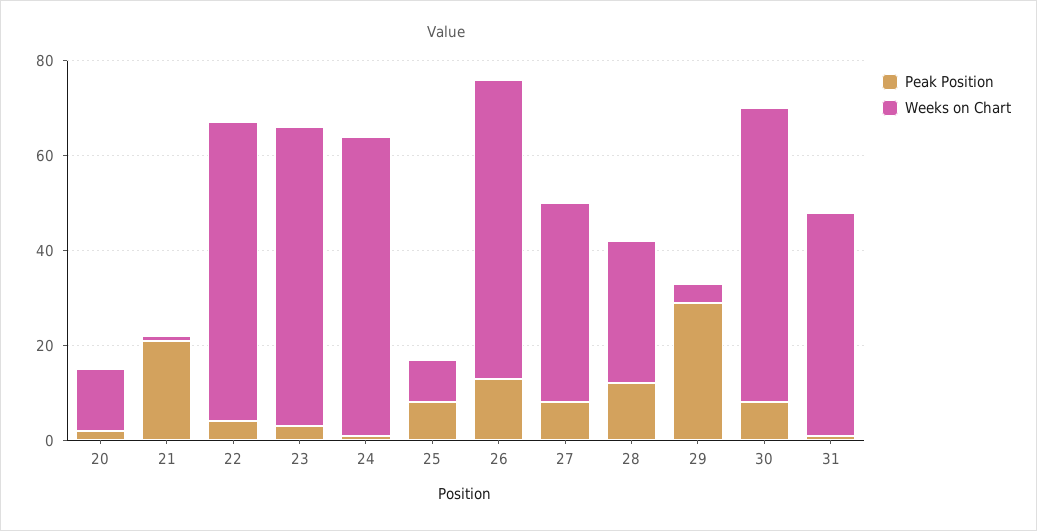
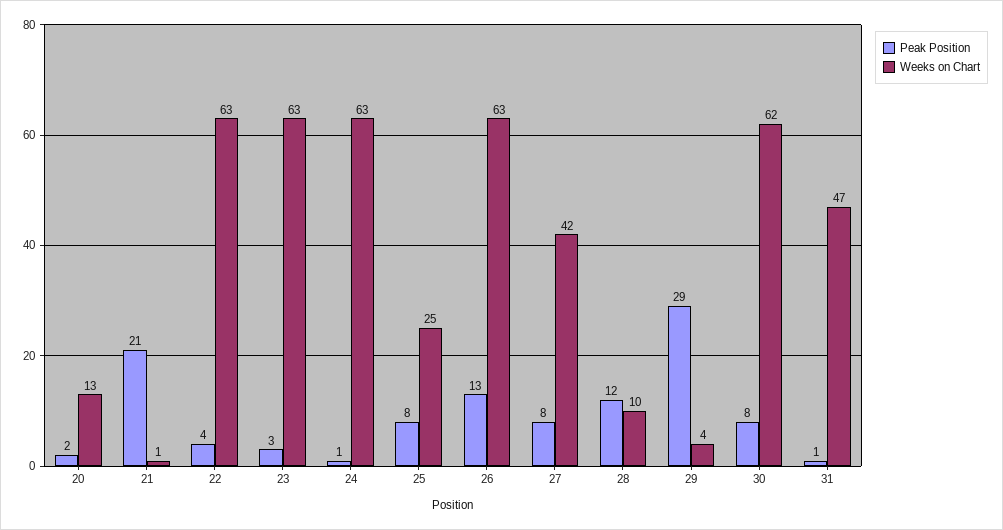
  {
    "Peak Position": {
      "20": 2,
      "21": 21,
      "22": 4,
      "23": 3,
      "24": 1,
      "25": 8,
      "26": 13,
      "27": 8,
      "28": 12,
      "29": 29,
      "30": 8,
      "31": 1
    },
    "Weeks on Chart": {
      "20": 13,
      "21": 1,
      "22": 63,
      "23": 63,
      "24": 63,
-     "25": 10,
+     "25": 25,
      "26": 63,
      "27": 42,
-     "28": 30,
+     "28": 10,
      "29": 4,
      "30": 62,
      "31": 47
    }
  }

